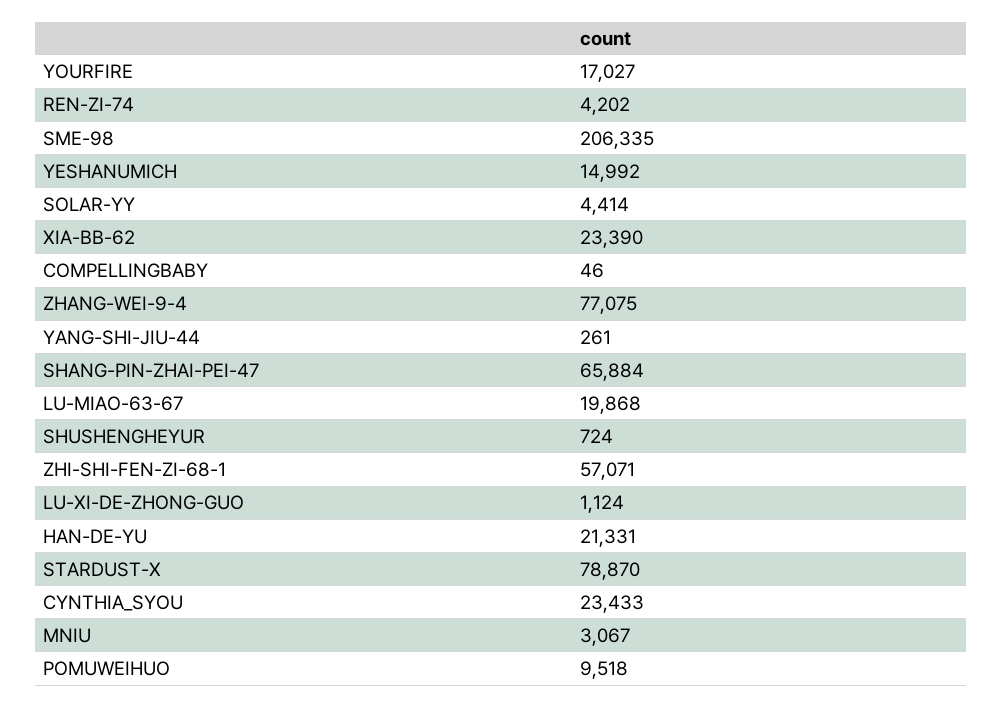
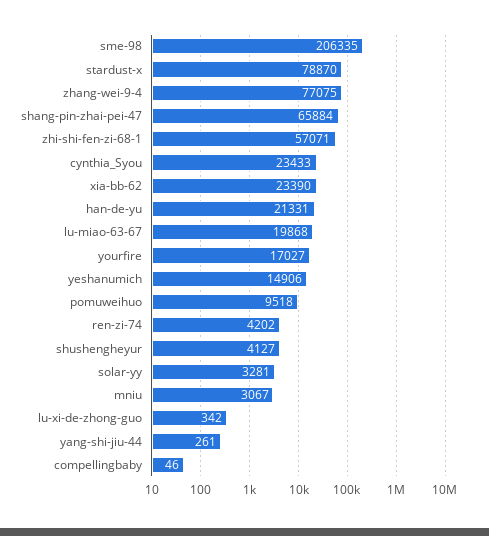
  {
    "YOURFIRE": 17027,
    "REN-ZI-74": 4202,
    "SME-98": 206335,
-   "YESHANUMICH": 14992,
+   "YESHANUMICH": 14906,
-   "SOLAR-YY": 4414,
+   "SOLAR-YY": 3281,
    "XIA-BB-62": 23390,
    "COMPELLINGBABY": 46,
    "ZHANG-WEI-9-4": 77075,
    "YANG-SHI-JIU-44": 261,
    "SHANG-PIN-ZHAI-PEI-47": 65884,
    "LU-MIAO-63-67": 19868,
-   "SHUSHENGHEYUR": 724,
+   "SHUSHENGHEYUR": 4127,
    "ZHI-SHI-FEN-ZI-68-1": 57071,
-   "LU-XI-DE-ZHONG-GUO": 1124,
+   "LU-XI-DE-ZHONG-GUO": 342,
    "HAN-DE-YU": 21331,
    "STARDUST-X": 78870,
    "CYNTHIA_SYOU": 23433,
    "MNIU": 3067,
    "POMUWEIHUO": 9518
  }

